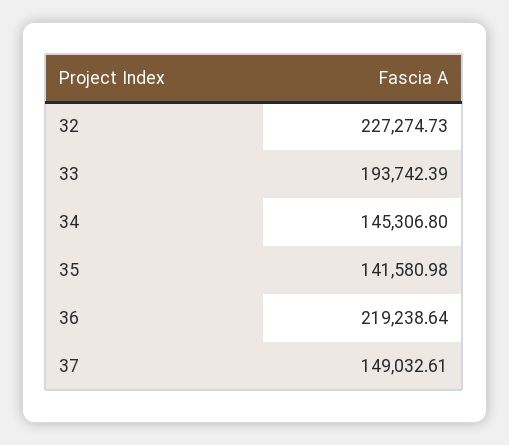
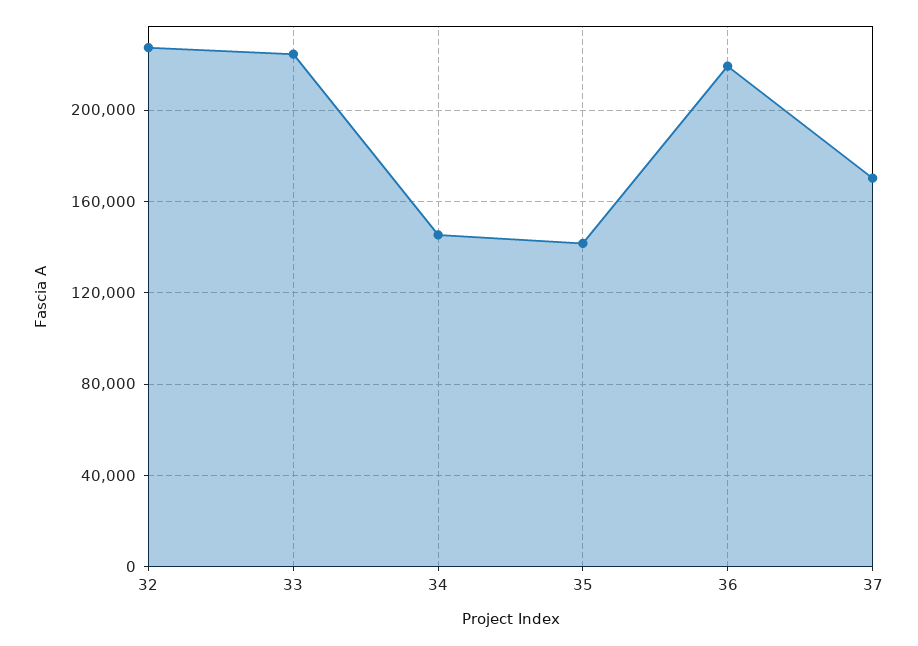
  {
    "32": 227274.73,
-   "33": 193742.39,
+   "33": 225000,
    "34": 145306.8,
    "35": 141580.98,
    "36": 219238.64,
-   "37": 149032.61
+   "37": 170000
  }

